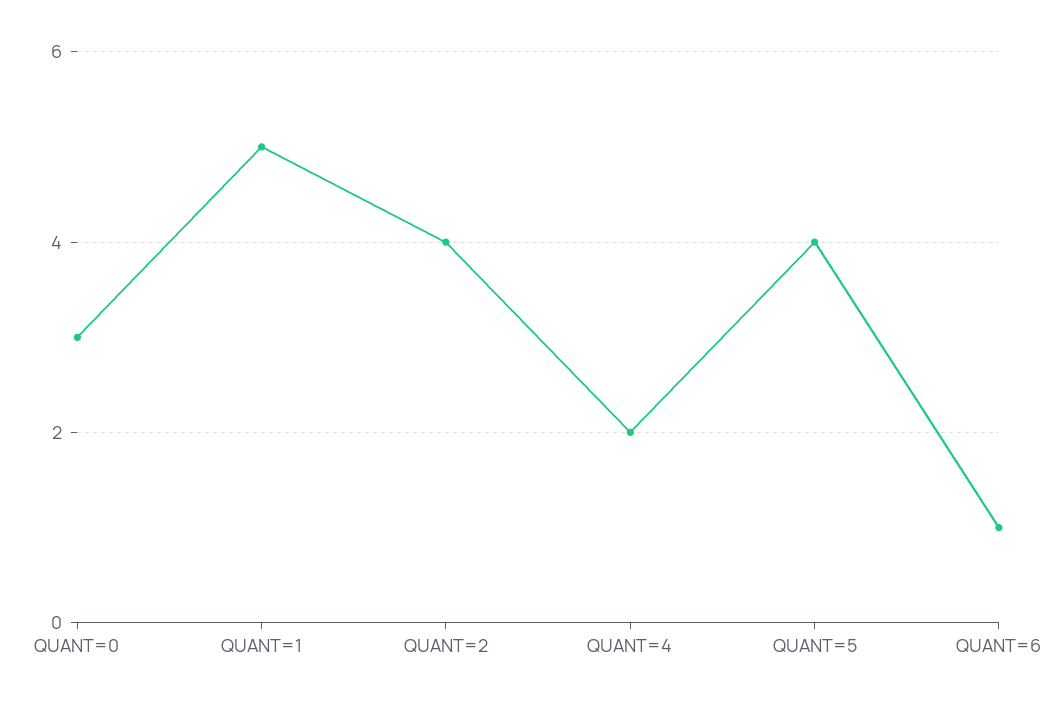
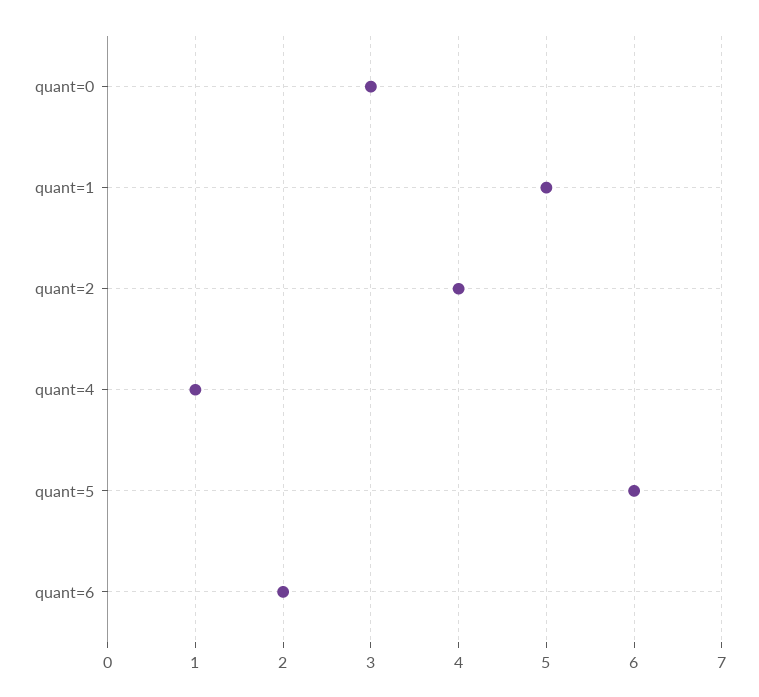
  {
    "QUANT=0": 3,
    "QUANT=1": 5,
    "QUANT=2": 4,
-   "QUANT=4": 2,
+   "QUANT=4": 1,
-   "QUANT=5": 4,
+   "QUANT=5": 6,
-   "QUANT=6": 1
+   "QUANT=6": 2
  }

